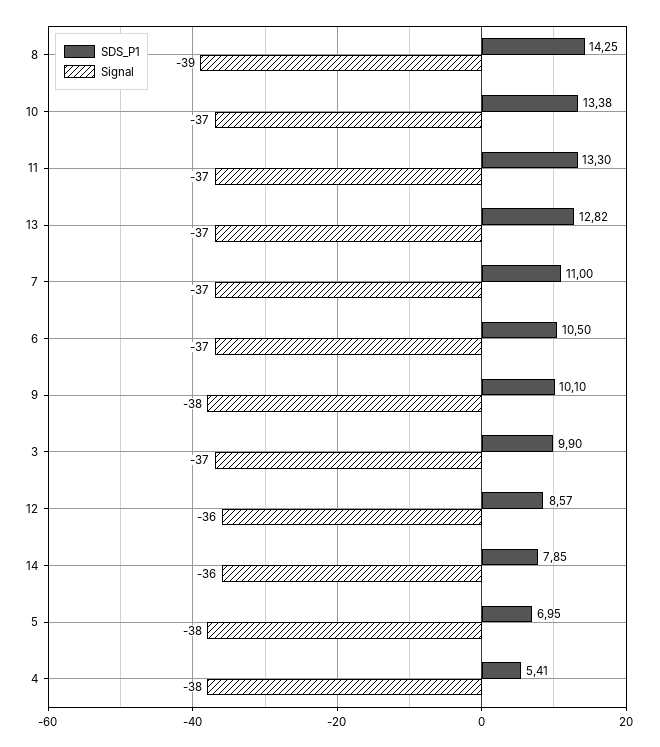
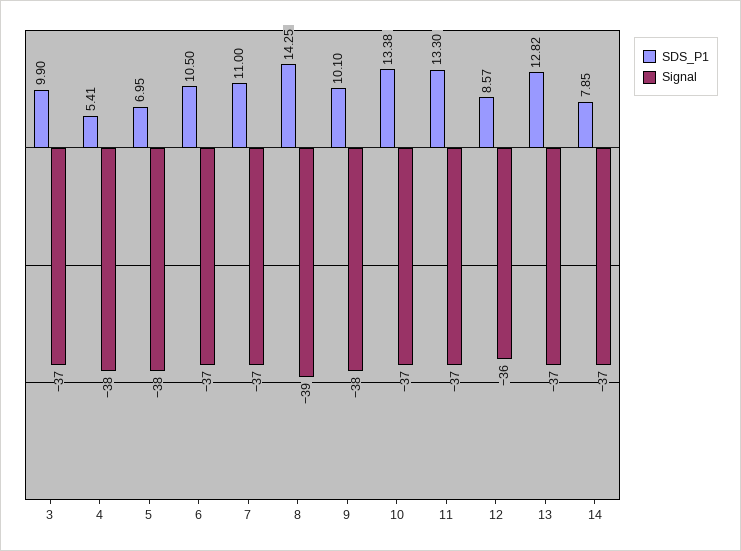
  {
    "SDS_P1": {
      "8": 14.25,
      "10": 13.38,
      "11": 13.3,
      "13": 12.82,
      "7": 11,
      "6": 10.5,
      "9": 10.1,
      "3": 9.9,
      "12": 8.57,
      "14": 7.85,
      "5": 6.95,
      "4": 5.41
    },
    "Signal": {
      "8": -39,
      "10": -37,
      "11": -37,
      "13": -37,
      "7": -37,
      "6": -37,
      "9": -38,
      "3": -37,
      "12": -36,
-     "14": -36,
+     "14": -37,
      "5": -38,
      "4": -38
    }
  }

